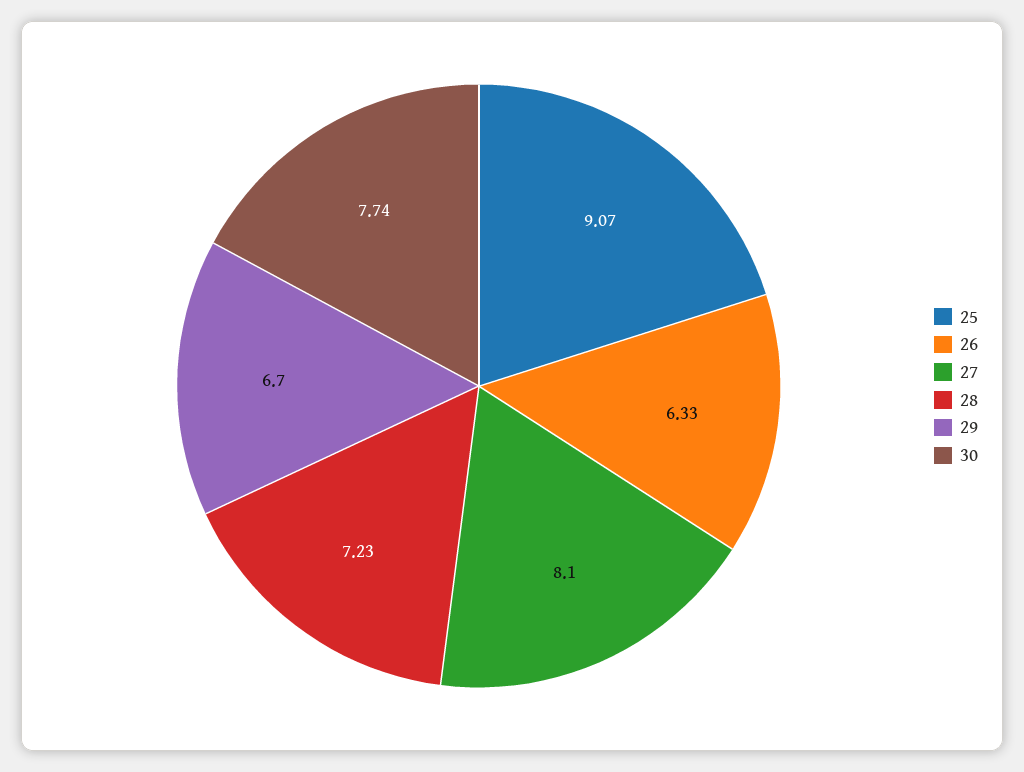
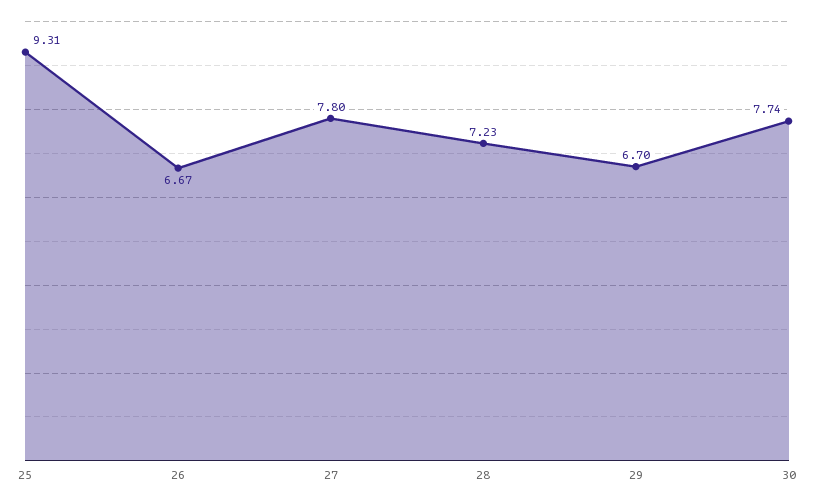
  {
-   "25": 9.07,
+   "25": 9.31,
-   "26": 6.33,
+   "26": 6.67,
-   "27": 8.1,
+   "27": 7.8,
    "28": 7.23,
    "29": 6.7,
    "30": 7.74
  }

